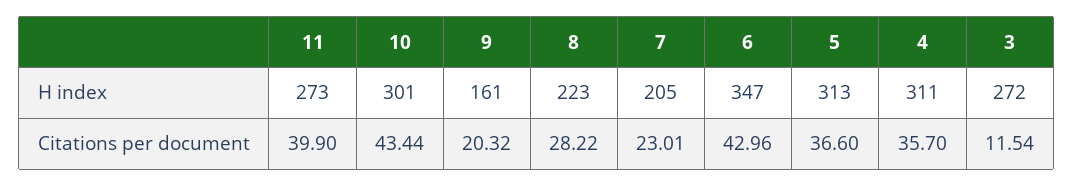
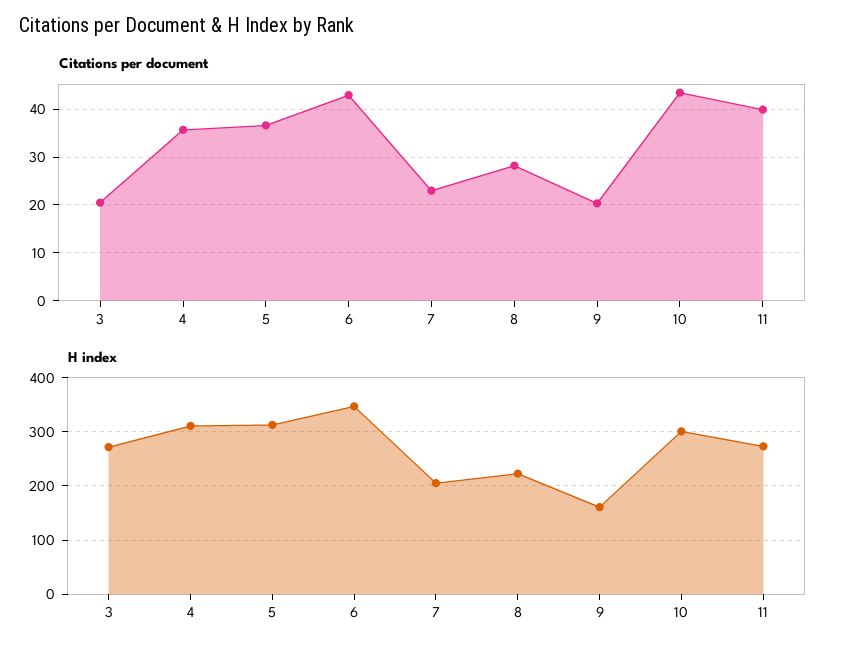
  {
    "H index": {
      "11": 273,
      "10": 301,
      "9": 161,
      "8": 223,
      "7": 205,
      "6": 347,
      "5": 313,
      "4": 311,
      "3": 272
    },
    "Citations per document": {
      "11": 39.9,
      "10": 43.44,
      "9": 20.32,
      "8": 28.22,
      "7": 23.01,
      "6": 42.96,
      "5": 36.6,
      "4": 35.7,
-     "3": 11.54
+     "3": 20
    }
  }

